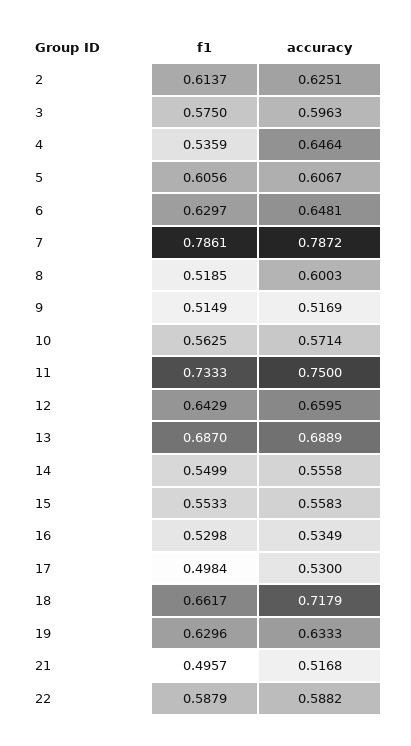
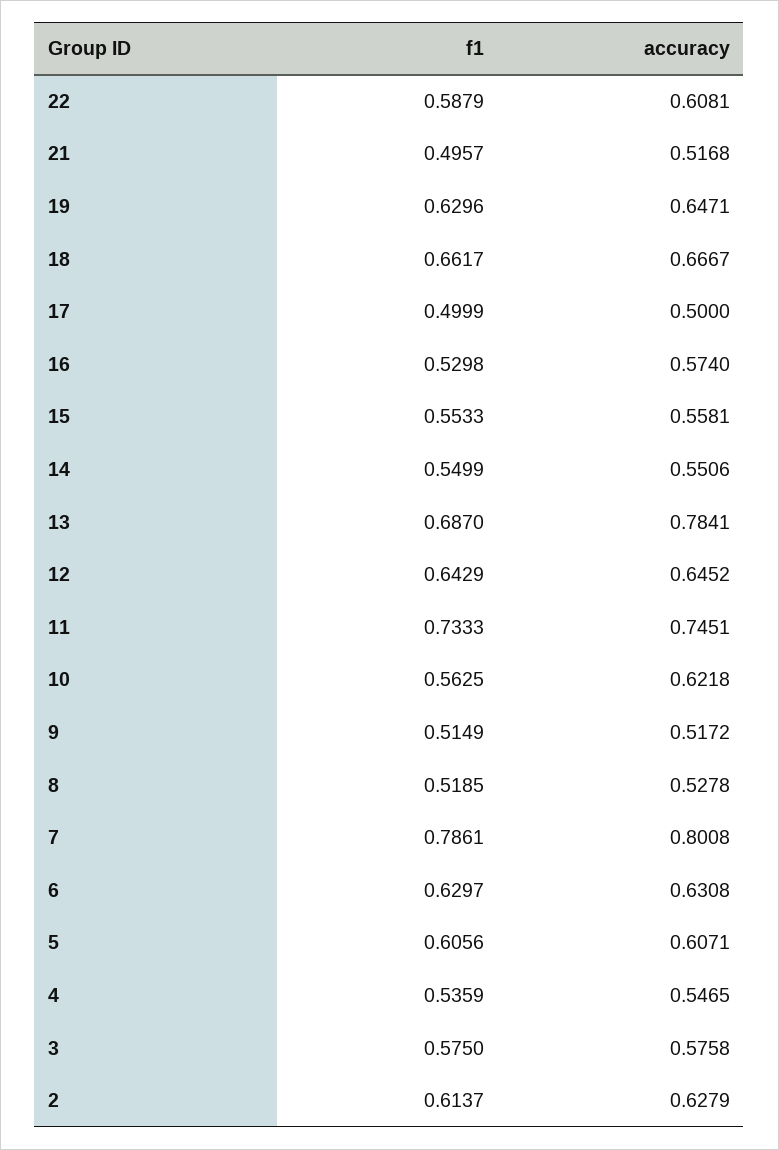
  {
    "f1": {
      "2": 0.6137,
      "3": 0.575,
      "4": 0.5359,
      "5": 0.6056,
      "6": 0.6297,
      "7": 0.7861,
      "8": 0.5185,
      "9": 0.5149,
      "10": 0.5625,
      "11": 0.7333,
      "12": 0.6429,
      "13": 0.687,
      "14": 0.5499,
      "15": 0.5533,
      "16": 0.5298,
-     "17": 0.4984,
+     "17": 0.4999,
      "18": 0.6617,
      "19": 0.6296,
      "21": 0.4957,
      "22": 0.5879
    },
    "accuracy": {
-     "2": 0.6251,
+     "2": 0.6279,
-     "3": 0.5963,
+     "3": 0.5758,
-     "4": 0.6464,
+     "4": 0.5465,
-     "5": 0.6067,
+     "5": 0.6071,
-     "6": 0.6481,
+     "6": 0.6308,
-     "7": 0.7872,
+     "7": 0.8008,
-     "8": 0.6003,
+     "8": 0.5278,
-     "9": 0.5169,
+     "9": 0.5172,
-     "10": 0.5714,
+     "10": 0.6218,
-     "11": 0.75,
+     "11": 0.7451,
-     "12": 0.6595,
+     "12": 0.6452,
-     "13": 0.6889,
+     "13": 0.7841,
-     "14": 0.5558,
+     "14": 0.5506,
-     "15": 0.5583,
+     "15": 0.5581,
-     "16": 0.5349,
+     "16": 0.574,
-     "17": 0.53,
+     "17": 0.5,
-     "18": 0.7179,
+     "18": 0.6667,
-     "19": 0.6333,
+     "19": 0.6471,
      "21": 0.5168,
-     "22": 0.5882
+     "22": 0.6081
    }
  }

